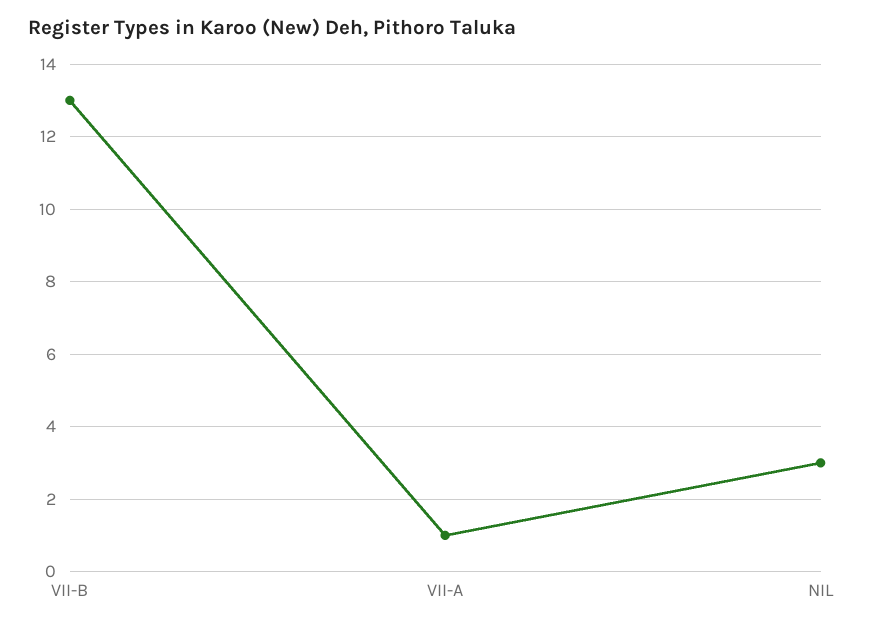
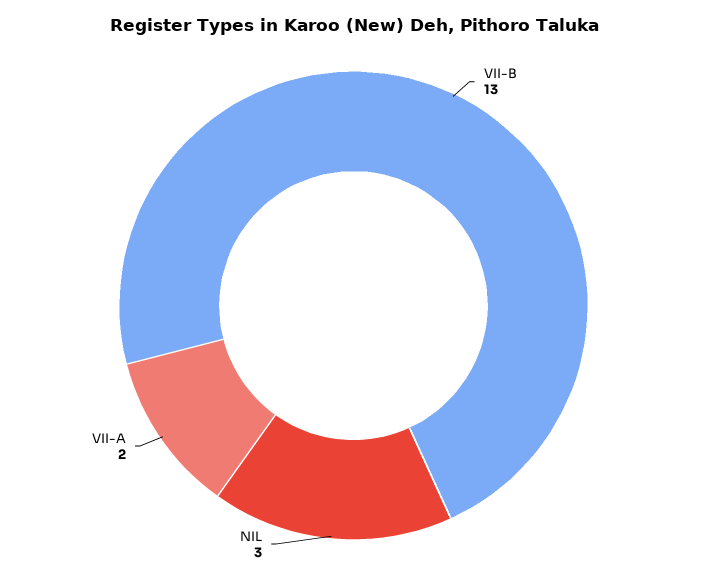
  {
    "VII-B": 13,
-   "VII-A": 1,
+   "VII-A": 2,
    "NIL": 3
  }

